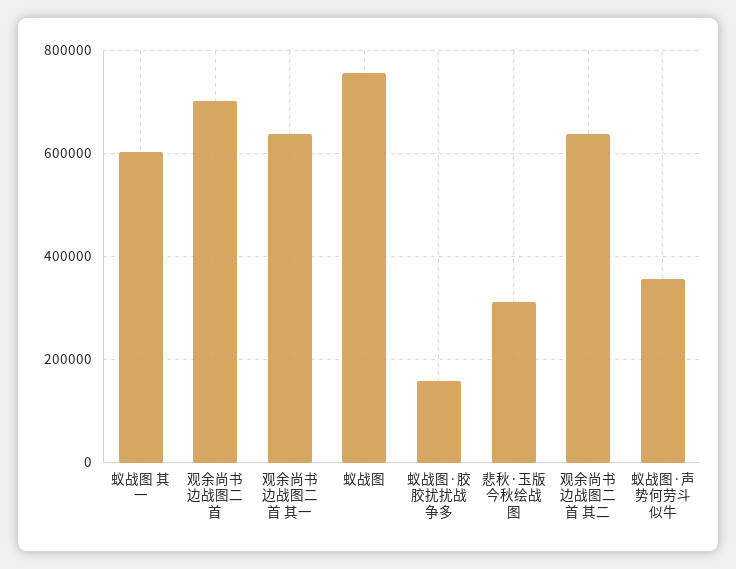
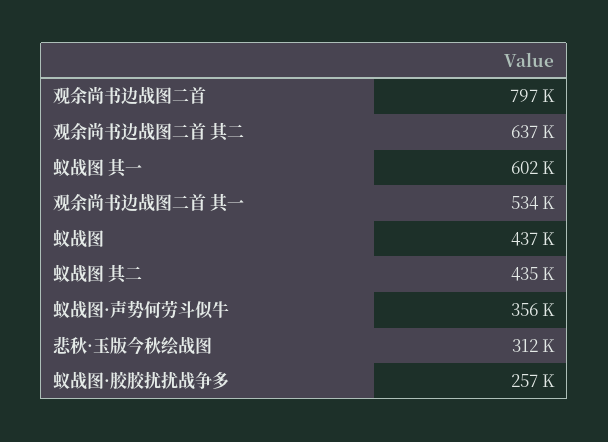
  {
    "蚁战图 其一": 602000,
-   "观余尚书边战图二首": 700000,
+   "观余尚书边战图二首": 797000,
-   "观余尚书边战图二首 其一": 640000,
+   "观余尚书边战图二首 其一": 534000,
-   "蚁战图": 760000,
+   "蚁战图": 437000,
-   "蚁战图·胶胶扰扰战争多": 160000,
+   "蚁战图·胶胶扰扰战争多": 257000,
    "悲秋·玉版今秋绘战图": 312000,
    "观余尚书边战图二首 其二": 637000,
-   "蚁战图·声势何劳斗似牛": 356000
+   "蚁战图·声势何劳斗似牛": 356000,
+   "蚁战图 其二": 435000
  }

